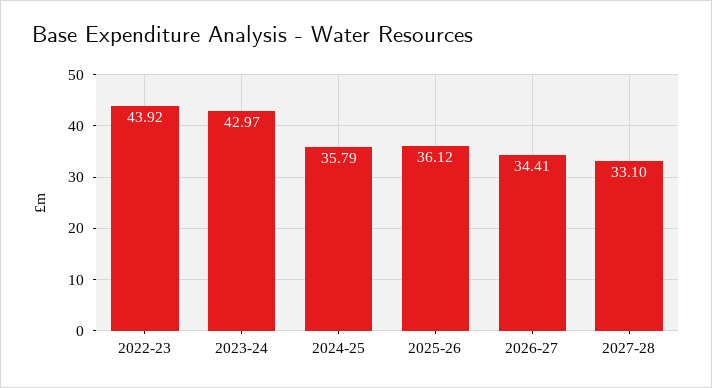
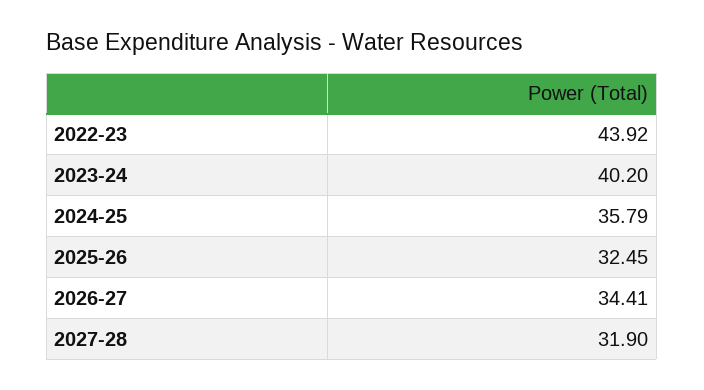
  {
    "2022-23": 43.92,
-   "2023-24": 42.97,
+   "2023-24": 40.2,
    "2024-25": 35.79,
-   "2025-26": 36.12,
+   "2025-26": 32.45,
    "2026-27": 34.41,
-   "2027-28": 33.1
+   "2027-28": 31.9
  }

